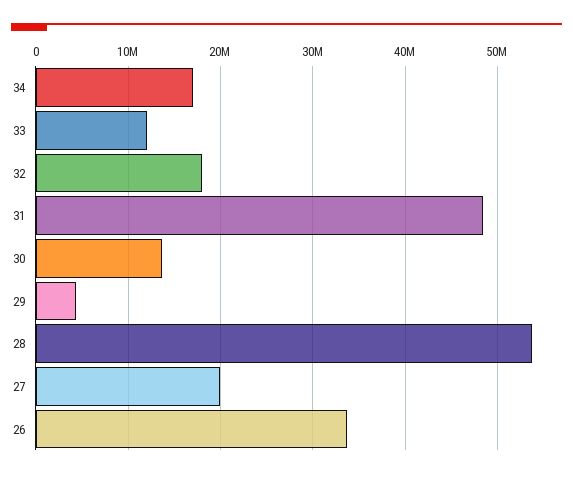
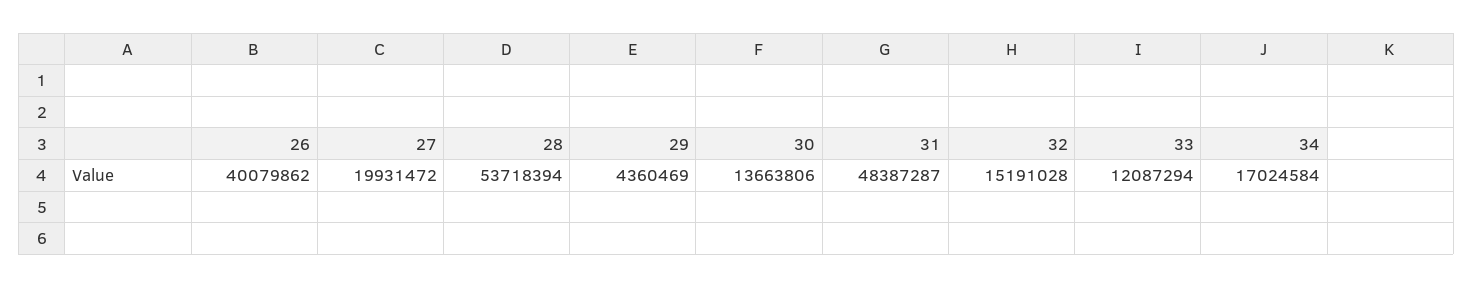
  {
    "34": 17024584,
    "33": 12087294,
-   "32": 18000000,
+   "32": 15191028,
    "31": 48387287,
    "30": 13663806,
    "29": 4360469,
    "28": 53718394,
    "27": 19931472,
-   "26": 34000000
+   "26": 40079862
  }

